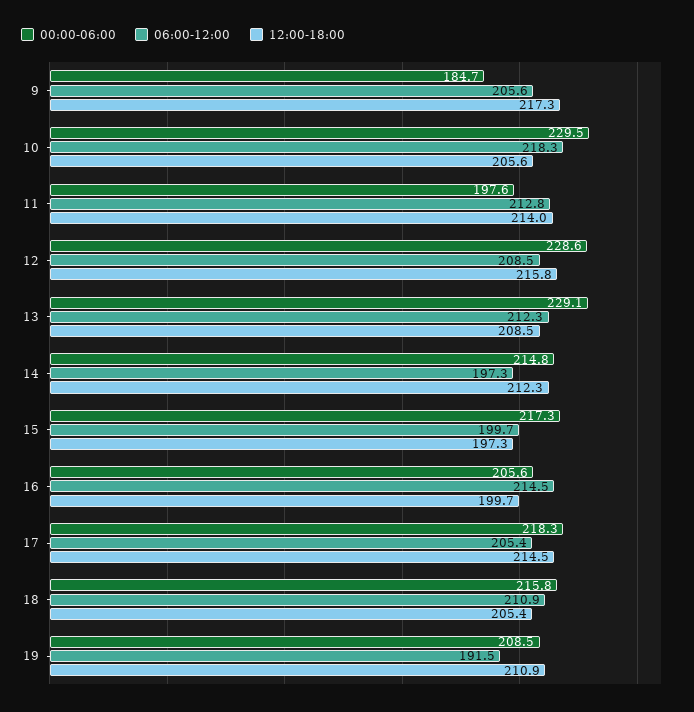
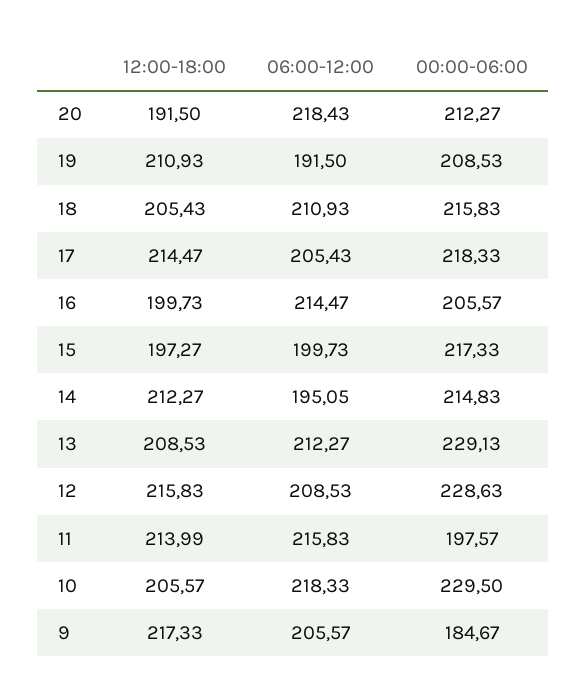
  {
    "00:00-06:00": {
      "9": 184.67,
      "10": 229.5,
      "11": 197.57,
      "12": 228.63,
      "13": 229.13,
      "14": 214.83,
      "15": 217.33,
      "16": 205.57,
      "17": 218.33,
      "18": 215.83,
-     "19": 208.53
+     "19": 208.53,
+     "20": 212.27
    },
    "06:00-12:00": {
      "9": 205.57,
      "10": 218.33,
-     "11": 212.8,
+     "11": 215.83,
      "12": 208.53,
      "13": 212.27,
-     "14": 197.3,
+     "14": 195.05,
      "15": 199.73,
      "16": 214.47,
      "17": 205.43,
      "18": 210.93,
-     "19": 191.5
+     "19": 191.5,
+     "20": 218.43
    },
    "12:00-18:00": {
      "9": 217.33,
      "10": 205.57,
      "11": 213.99,
      "12": 215.83,
      "13": 208.53,
      "14": 212.27,
      "15": 197.27,
      "16": 199.73,
      "17": 214.47,
      "18": 205.43,
-     "19": 210.93
+     "19": 210.93,
+     "20": 191.5
    }
  }

